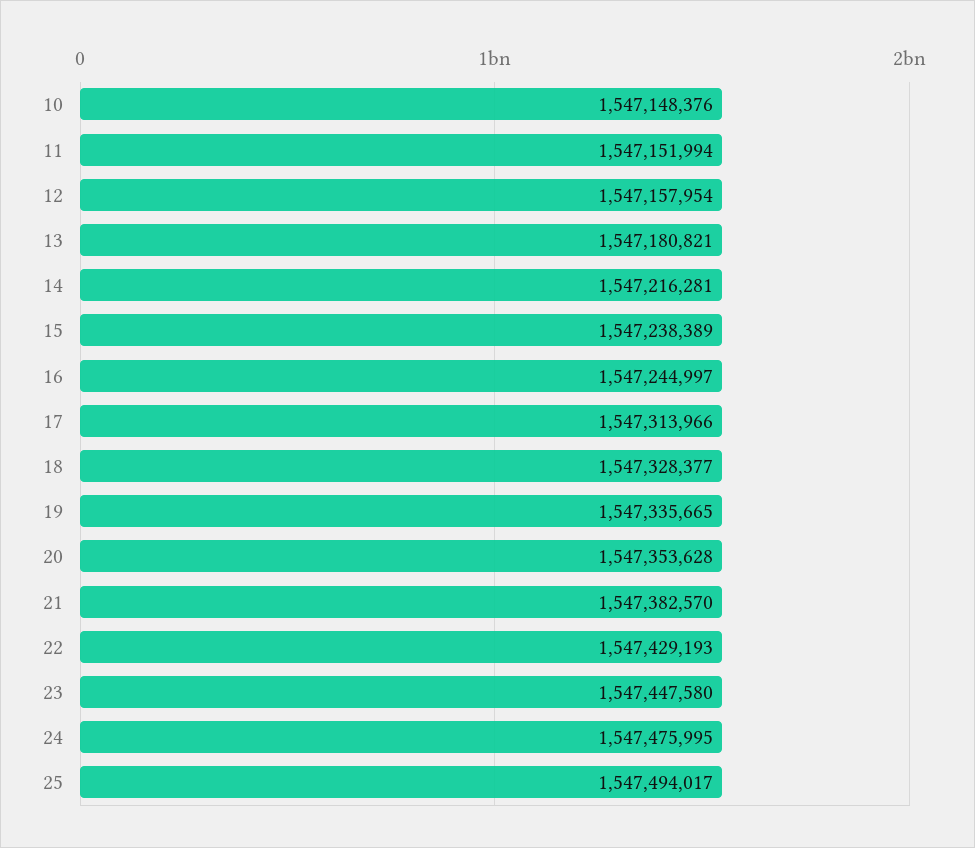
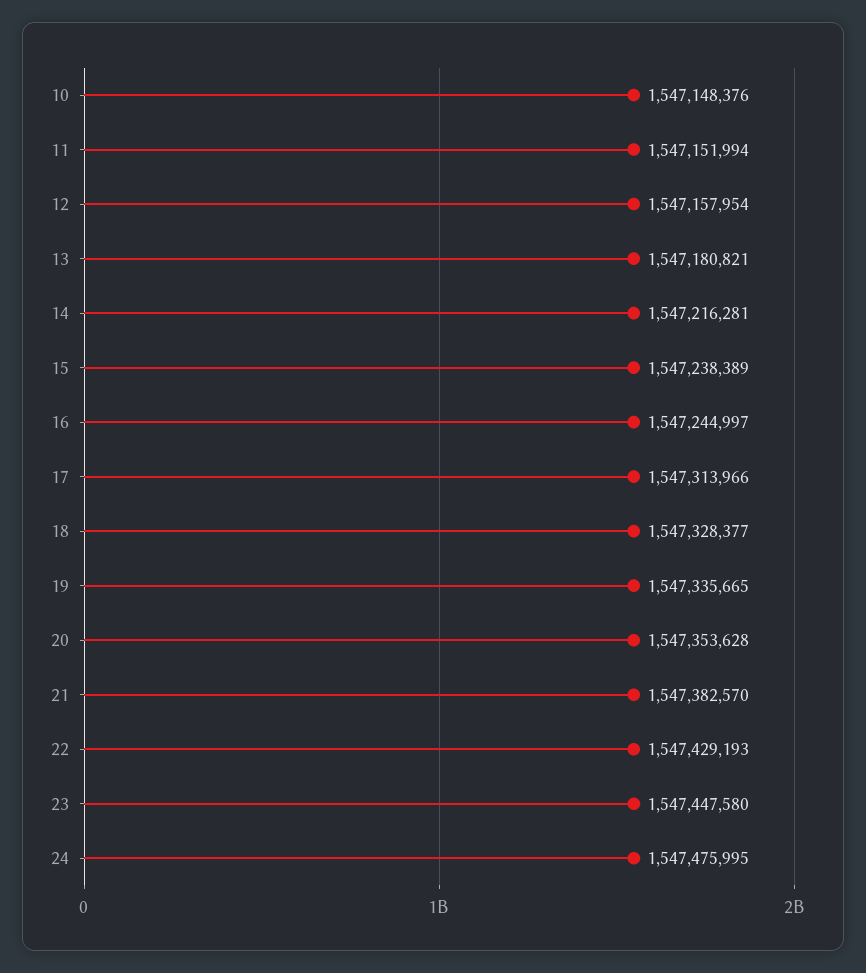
  {
    "10": 1547148376,
    "11": 1547151994,
    "12": 1547157954,
    "13": 1547180821,
    "14": 1547216281,
    "15": 1547238389,
    "16": 1547244997,
    "17": 1547313966,
    "18": 1547328377,
    "19": 1547335665,
    "20": 1547353628,
    "21": 1547382570,
    "22": 1547429193,
    "23": 1547447580,
-   "24": 1547475995,
+   "24": 1547475995
-   "25": 1547494017
  }

